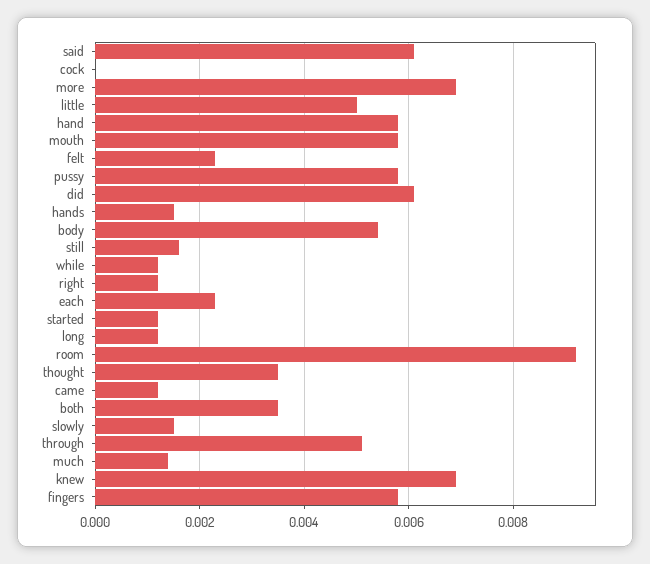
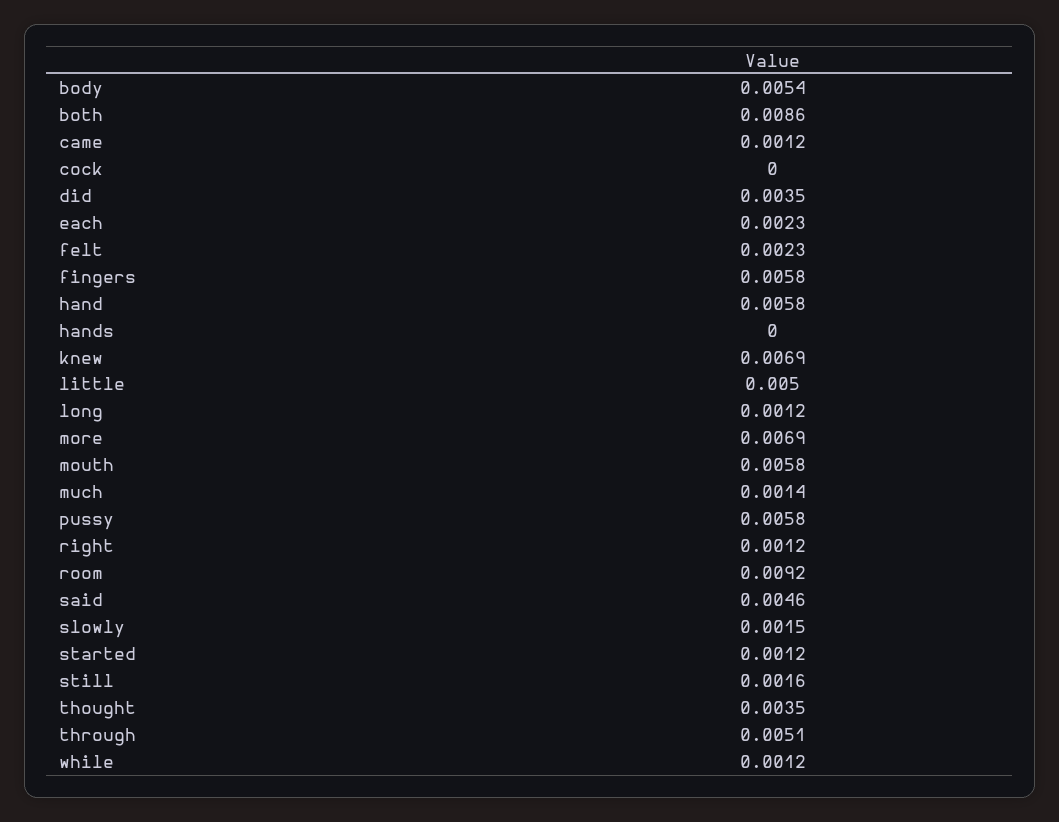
  {
-   "said": 0.006,
+   "said": 0.0046,
    "cock": 0,
    "more": 0.0069,
    "little": 0.005,
    "hand": 0.0058,
    "mouth": 0.0058,
    "felt": 0.0023,
    "pussy": 0.0058,
-   "did": 0.006,
+   "did": 0.0035,
-   "hands": 0.0015,
+   "hands": 0,
    "body": 0.0054,
    "still": 0.0016,
    "while": 0.0012,
    "right": 0.0012,
    "each": 0.0023,
    "started": 0.0012,
    "long": 0.0012,
    "room": 0.0092,
    "thought": 0.0035,
    "came": 0.0012,
-   "both": 0.0035,
+   "both": 0.0086,
    "slowly": 0.0015,
    "through": 0.0051,
    "much": 0.0014,
    "knew": 0.0069,
    "fingers": 0.0058
  }

